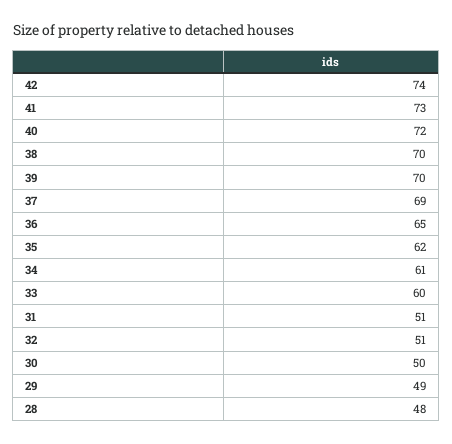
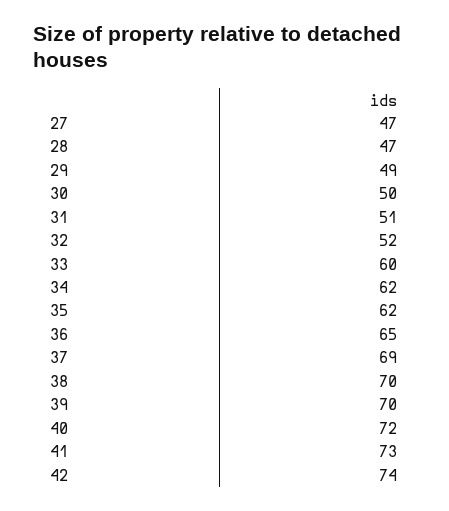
  {
    "42": 74,
    "41": 73,
    "40": 72,
    "38": 70,
    "39": 70,
    "37": 69,
    "36": 65,
    "35": 62,
-   "34": 61,
+   "34": 62,
    "33": 60,
    "31": 51,
-   "32": 51,
+   "32": 52,
    "30": 50,
    "29": 49,
-   "28": 48
+   "28": 47,
+   "27": 47
  }

